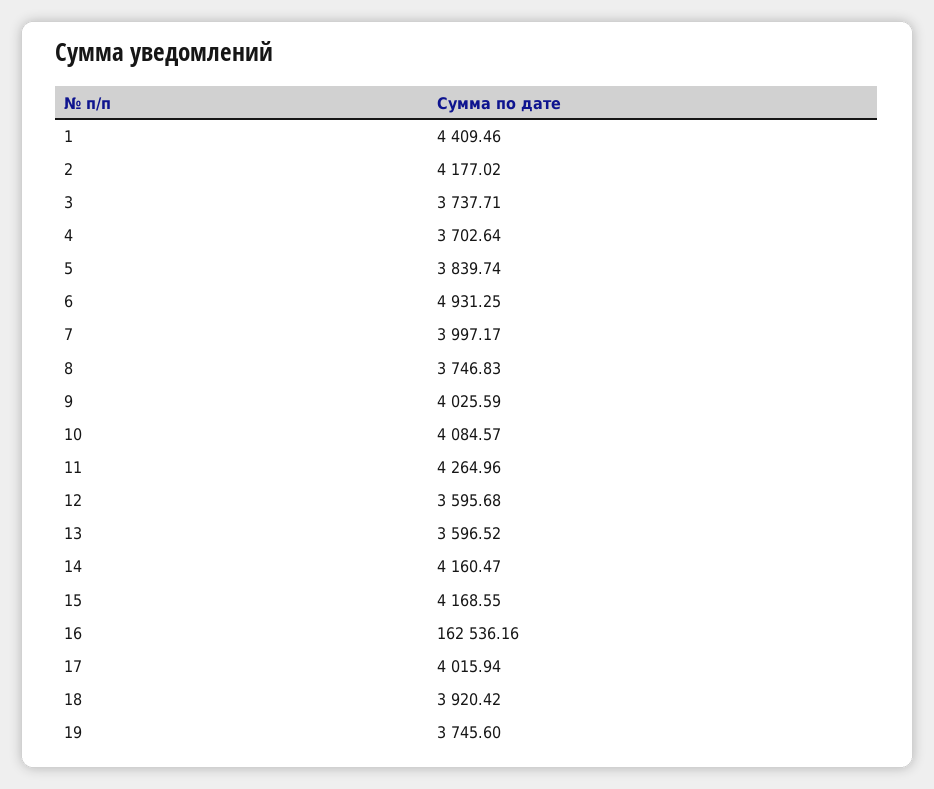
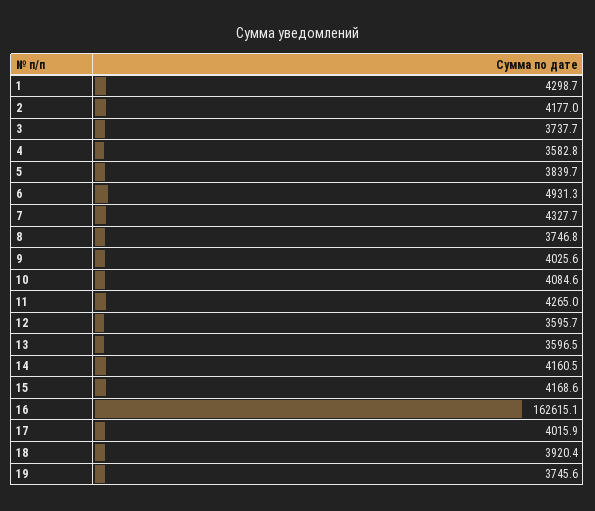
  {
-   "1": 4409.46,
+   "1": 4298.7,
    "2": 4177.02,
    "3": 3737.71,
-   "4": 3702.64,
+   "4": 3582.8,
    "5": 3839.74,
    "6": 4931.25,
-   "7": 3997.17,
+   "7": 4327.7,
    "8": 3746.83,
    "9": 4025.59,
    "10": 4084.57,
    "11": 4264.96,
    "12": 3595.68,
    "13": 3596.52,
    "14": 4160.47,
    "15": 4168.55,
-   "16": 162536.16,
+   "16": 162615.1,
    "17": 4015.94,
    "18": 3920.42,
    "19": 3745.6
  }

